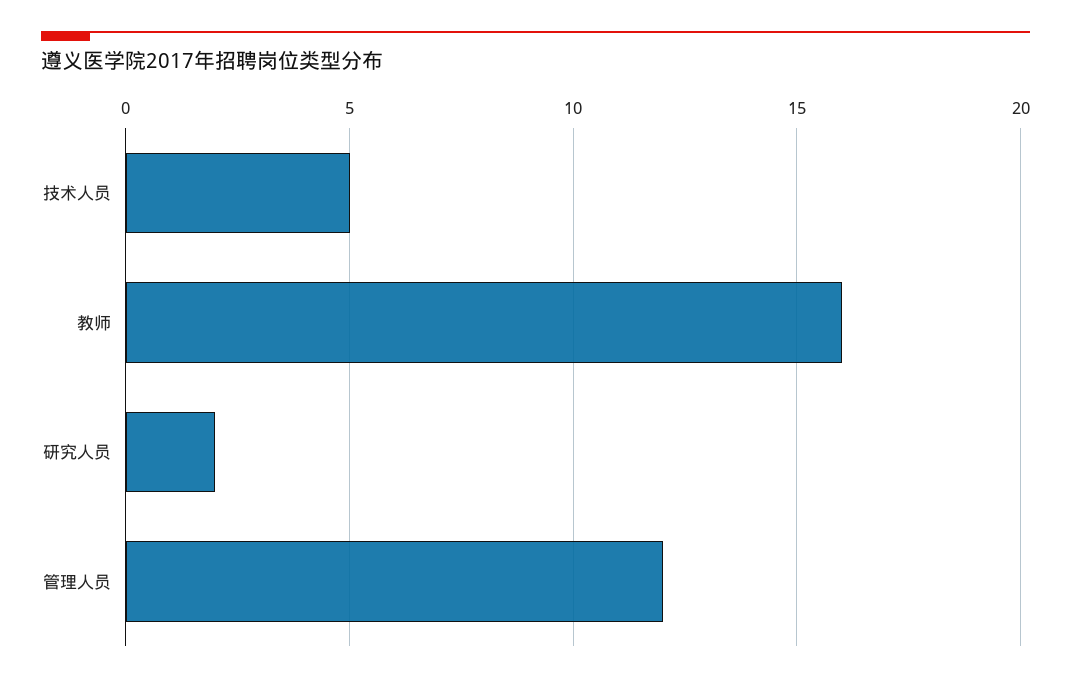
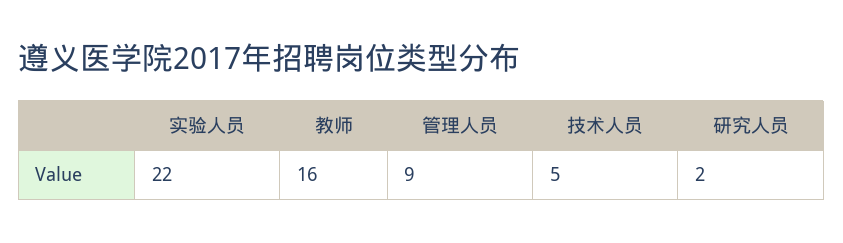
  {
    "技术人员": 5,
    "教师": 16,
    "研究人员": 2,
-   "管理人员": 12
+   "管理人员": 9,
+   "实验人员": 22
  }

